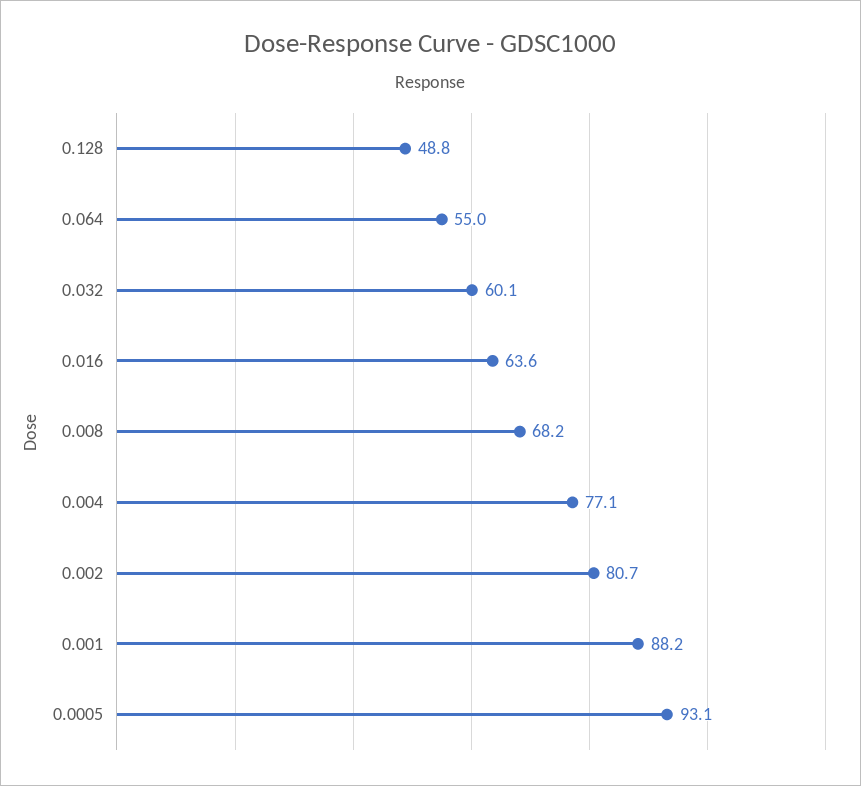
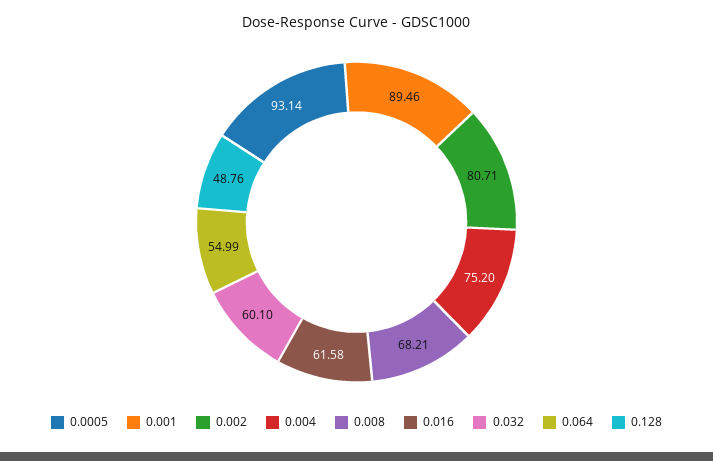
  {
    "0.128": 48.76,
    "0.064": 54.99,
    "0.032": 60.1,
-   "0.016": 63.6,
+   "0.016": 61.58,
    "0.008": 68.21,
-   "0.004": 77.1,
+   "0.004": 75.2,
    "0.002": 80.71,
-   "0.001": 88.2,
+   "0.001": 89.46,
    "0.0005": 93.14
  }

